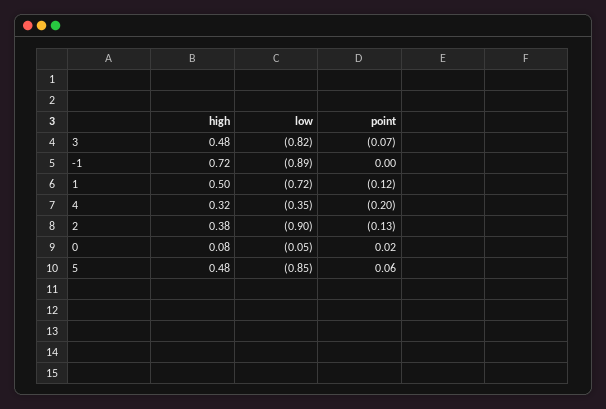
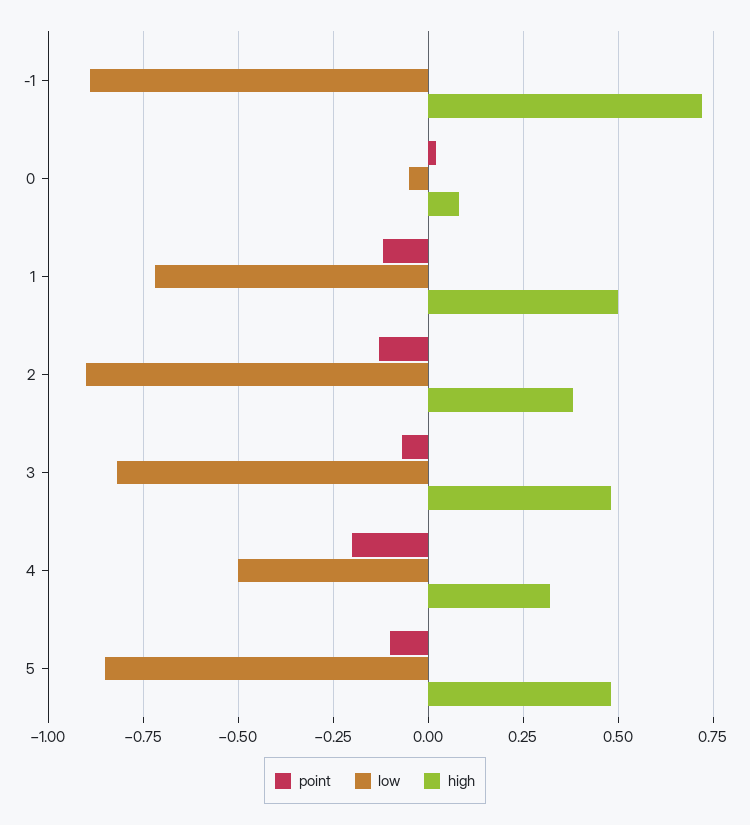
  {
    "high": {
      "3": 0.48,
      "-1": 0.72,
      "1": 0.5,
      "4": 0.32,
      "2": 0.38,
      "0": 0.08,
      "5": 0.48
    },
    "low": {
      "3": -0.82,
      "-1": -0.89,
      "1": -0.72,
-     "4": -0.35,
+     "4": -0.5,
      "2": -0.9,
      "0": -0.05,
      "5": -0.85
    },
    "point": {
      "3": -0.07,
      "-1": 0,
      "1": -0.12,
      "4": -0.2,
      "2": -0.13,
      "0": 0.02,
-     "5": 0.06
+     "5": -0.1
    }
  }

